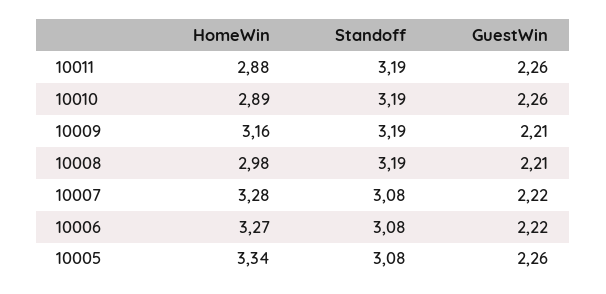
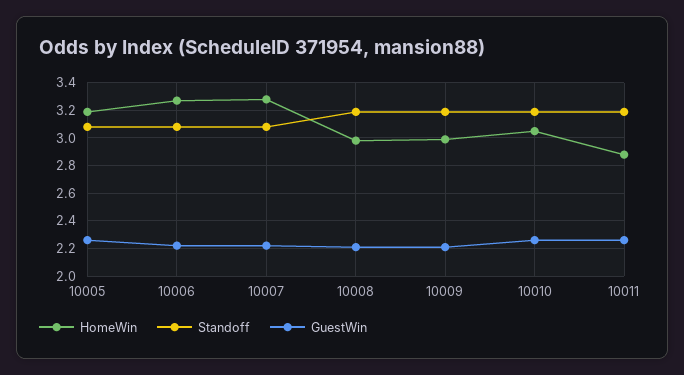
  {
    "HomeWin": {
      "10011": 2.88,
-     "10010": 2.89,
+     "10010": 3.05,
-     "10009": 3.16,
+     "10009": 3,
      "10008": 2.98,
      "10007": 3.28,
      "10006": 3.27,
-     "10005": 3.34
+     "10005": 3.2
    },
    "Standoff": {
      "10011": 3.19,
      "10010": 3.19,
      "10009": 3.19,
      "10008": 3.19,
      "10007": 3.08,
      "10006": 3.08,
      "10005": 3.08
    },
    "GuestWin": {
      "10011": 2.26,
      "10010": 2.26,
      "10009": 2.21,
      "10008": 2.21,
      "10007": 2.22,
      "10006": 2.22,
      "10005": 2.26
    }
  }

